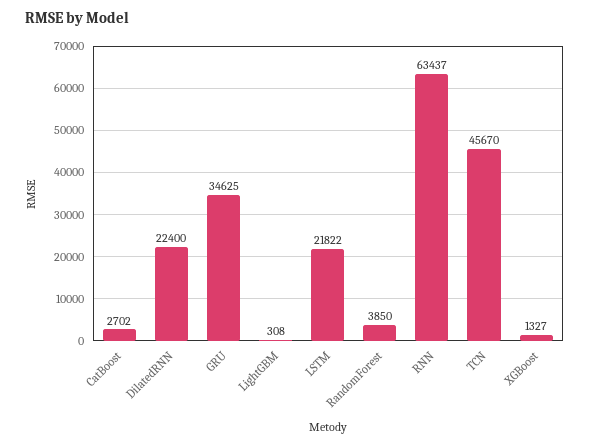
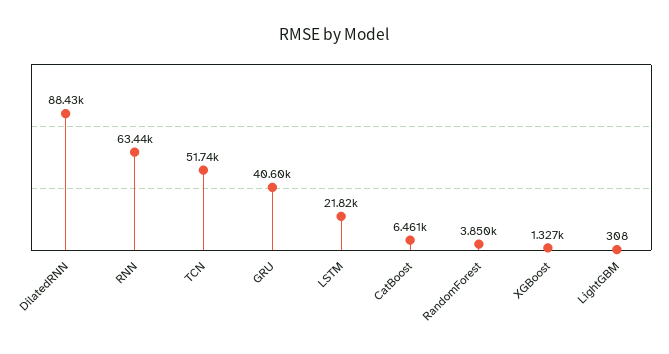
  {
-   "CatBoost": 2702,
+   "CatBoost": 6461,
-   "DilatedRNN": 22400,
+   "DilatedRNN": 88430,
-   "GRU": 34625,
+   "GRU": 40600,
    "LightGBM": 308,
    "LSTM": 21822,
    "RandomForest": 3850,
    "RNN": 63437,
-   "TCN": 45670,
+   "TCN": 51740,
    "XGBoost": 1327
  }

